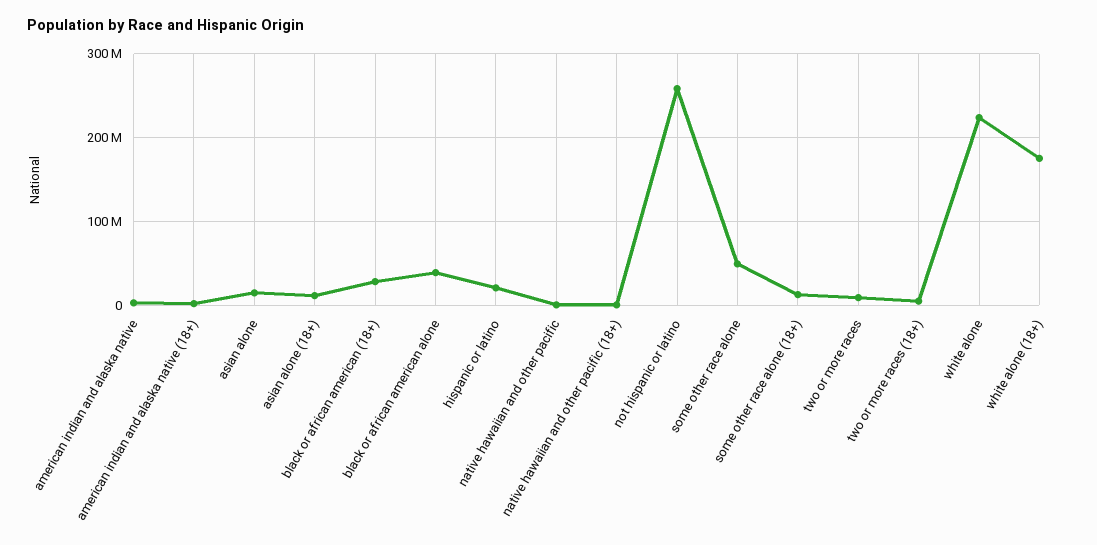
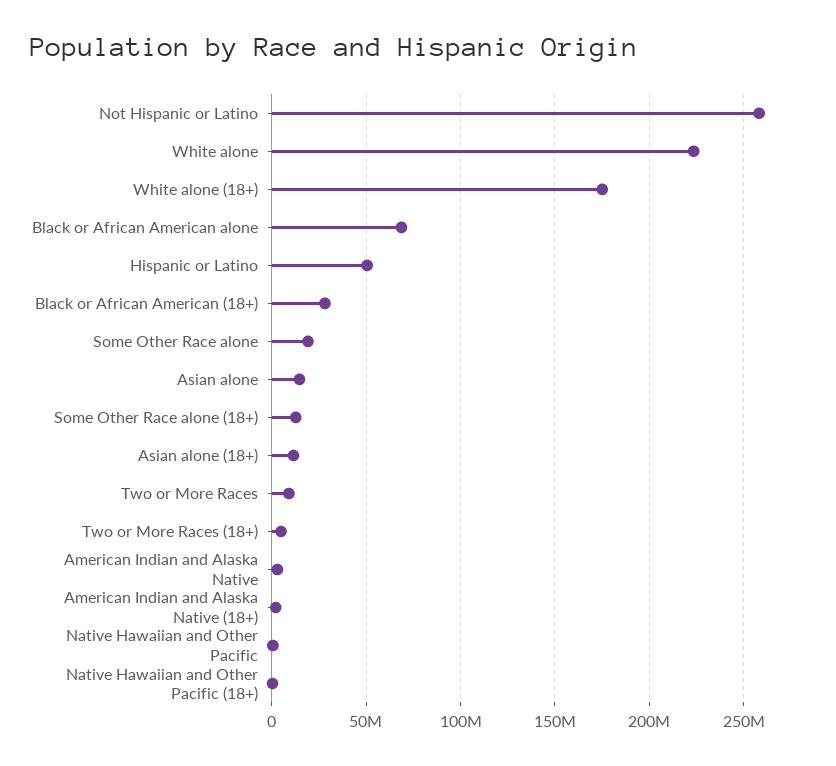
  {
    "american indian and alaska native": 5000000,
    "american indian and alaska native (18+)": 0,
    "asian alone": 15000000,
    "asian alone (18+)": 10000000,
    "black or african american (18+)": 30000000,
-   "black or african american alone": 40000000,
+   "black or african american alone": 70000000,
-   "hispanic or latino": 20000000,
+   "hispanic or latino": 50000000,
    "native hawaiian and other pacific": 0,
    "native hawaiian and other pacific (18+)": 0,
    "not hispanic or latino": 260000000,
-   "some other race alone": 50000000,
+   "some other race alone": 20000000,
    "some other race alone (18+)": 15000000,
    "two or more races": 10000000,
    "two or more races (18+)": 5000000,
    "white alone": 225000000,
    "white alone (18+)": 175000000
  }

